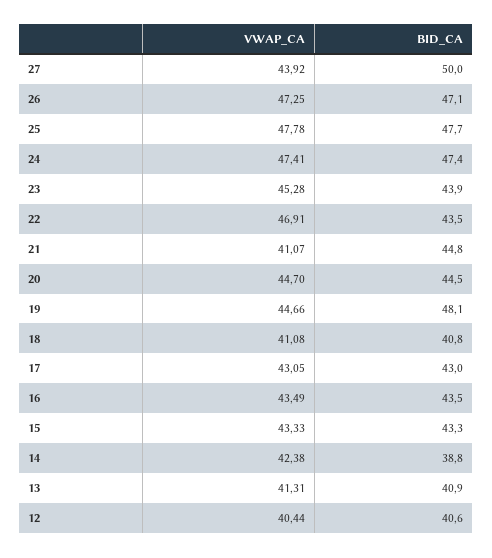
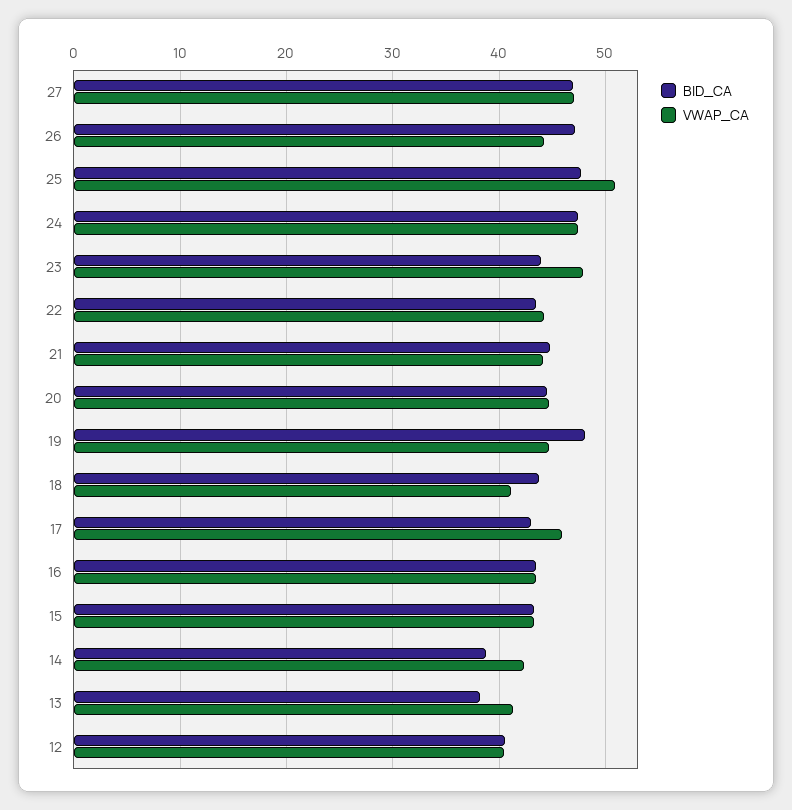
  {
    "VWAP_CA": {
-     "27": 43.92,
+     "27": 47,
-     "26": 47.25,
+     "26": 44,
-     "25": 47.78,
+     "25": 51,
      "24": 47.41,
-     "23": 45.28,
+     "23": 48,
-     "22": 46.91,
+     "22": 44,
-     "21": 41.07,
+     "21": 44,
      "20": 44.7,
      "19": 44.66,
      "18": 41.08,
-     "17": 43.05,
+     "17": 46,
      "16": 43.49,
      "15": 43.33,
      "14": 42.38,
      "13": 41.31,
      "12": 40.44
    },
    "BID_CA": {
-     "27": 50,
+     "27": 47,
      "26": 47.1,
      "25": 47.7,
      "24": 47.4,
      "23": 43.9,
      "22": 43.5,
      "21": 44.8,
      "20": 44.5,
      "19": 48.1,
-     "18": 40.8,
+     "18": 44,
      "17": 43,
      "16": 43.5,
      "15": 43.3,
      "14": 38.8,
-     "13": 40.9,
+     "13": 38,
      "12": 40.6
    }
  }

